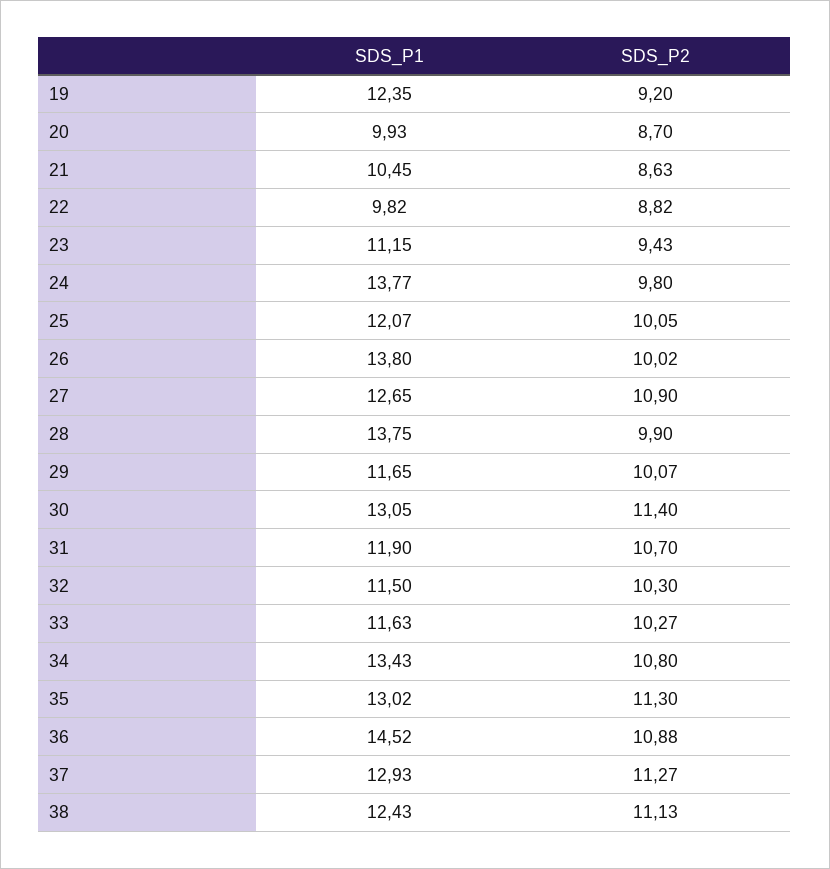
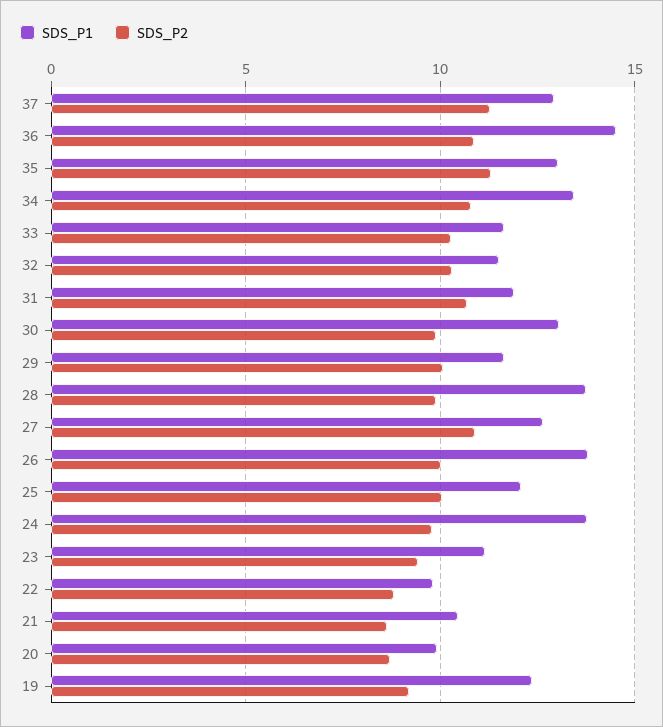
  {
    "SDS_P1": {
      "19": 12.35,
      "20": 9.93,
      "21": 10.45,
      "22": 9.82,
      "23": 11.15,
      "24": 13.77,
      "25": 12.07,
      "26": 13.8,
      "27": 12.65,
      "28": 13.75,
      "29": 11.65,
      "30": 13.05,
      "31": 11.9,
      "32": 11.5,
      "33": 11.63,
      "34": 13.43,
      "35": 13.02,
      "36": 14.52,
-     "37": 12.93,
+     "37": 12.93
-     "38": 12.43
    },
    "SDS_P2": {
      "19": 9.2,
      "20": 8.7,
      "21": 8.63,
      "22": 8.82,
      "23": 9.43,
      "24": 9.8,
      "25": 10.05,
      "26": 10.02,
      "27": 10.9,
      "28": 9.9,
      "29": 10.07,
-     "30": 11.4,
+     "30": 10,
      "31": 10.7,
      "32": 10.3,
      "33": 10.27,
      "34": 10.8,
      "35": 11.3,
      "36": 10.88,
-     "37": 11.27,
+     "37": 11.27
-     "38": 11.13
    }
  }

